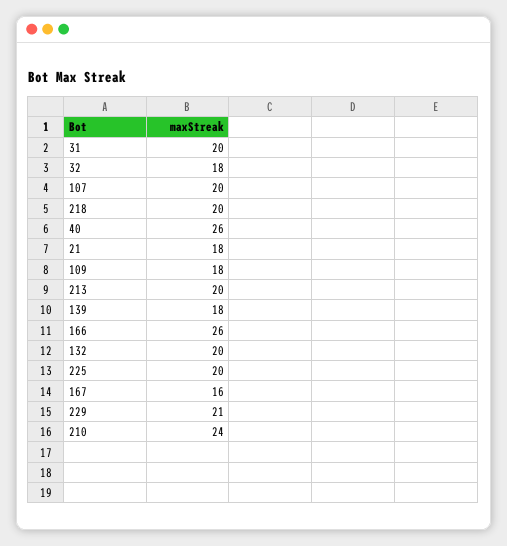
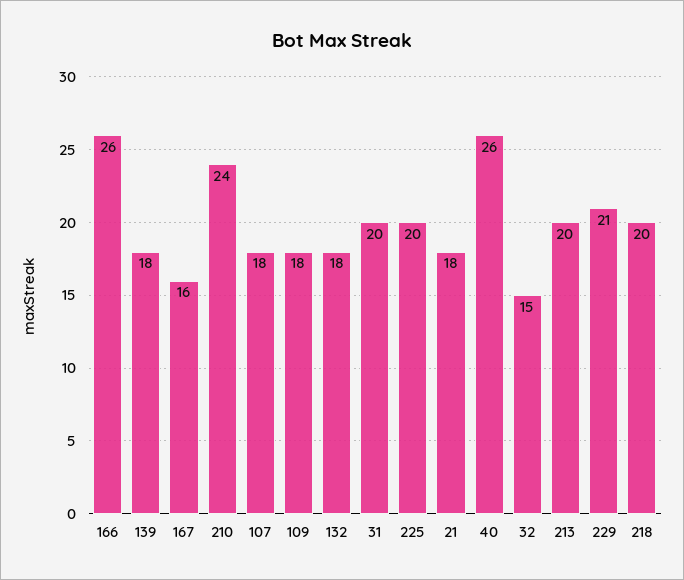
  {
    "31": 20,
-   "32": 18,
+   "32": 15,
-   "107": 20,
+   "107": 18,
    "218": 20,
    "40": 26,
    "21": 18,
    "109": 18,
    "213": 20,
    "139": 18,
    "166": 26,
-   "132": 20,
+   "132": 18,
    "225": 20,
    "167": 16,
    "229": 21,
    "210": 24
  }

